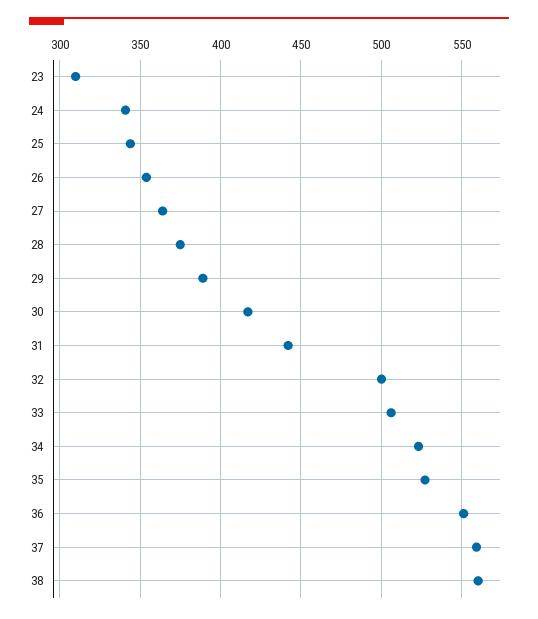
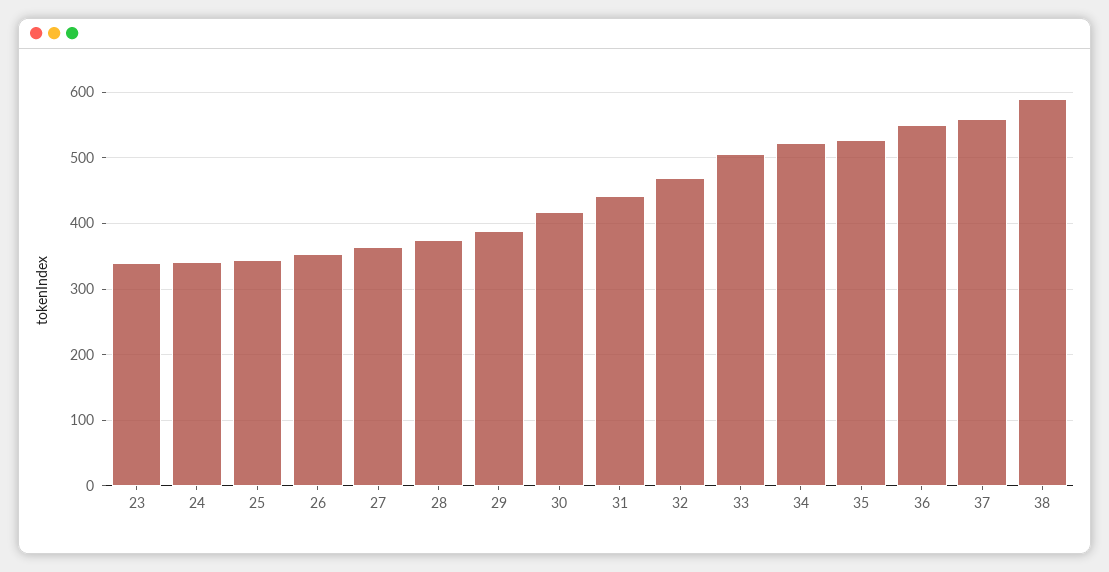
  {
-   "23": 310,
+   "23": 340,
    "24": 340,
    "25": 345,
    "26": 355,
    "27": 365,
    "28": 375,
    "29": 390,
    "30": 415,
    "31": 440,
-   "32": 500,
+   "32": 470,
    "33": 505,
    "34": 525,
    "35": 525,
    "36": 550,
    "37": 560,
-   "38": 560
+   "38": 590
  }

